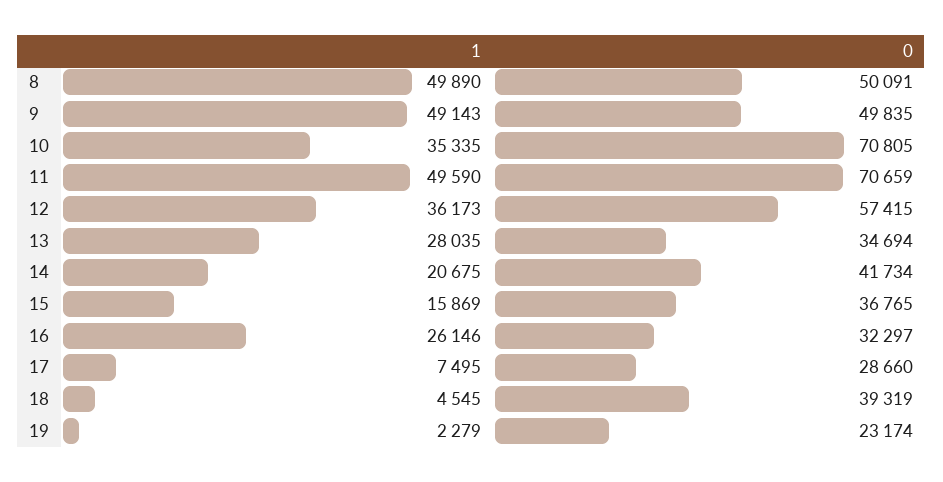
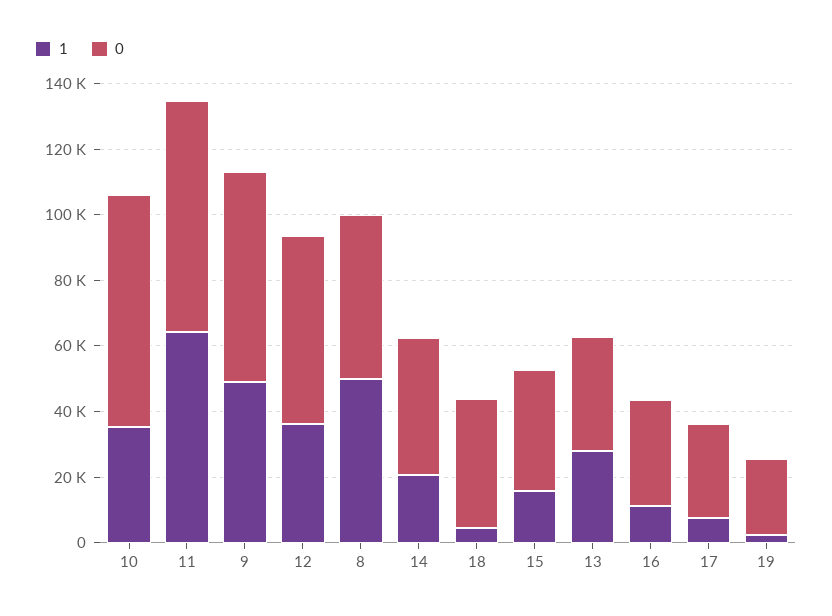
  {
    "1": {
      "8": 49890,
      "9": 49143,
      "10": 35335,
-     "11": 49590,
+     "11": 65000,
      "12": 36173,
      "13": 28035,
      "14": 20675,
      "15": 15869,
-     "16": 26146,
+     "16": 10000,
      "17": 7495,
      "18": 4545,
      "19": 2279
    },
    "0": {
      "8": 50091,
-     "9": 49835,
+     "9": 65000,
      "10": 70805,
      "11": 70659,
      "12": 57415,
      "13": 34694,
      "14": 41734,
      "15": 36765,
      "16": 32297,
      "17": 28660,
      "18": 39319,
      "19": 23174
    }
  }

